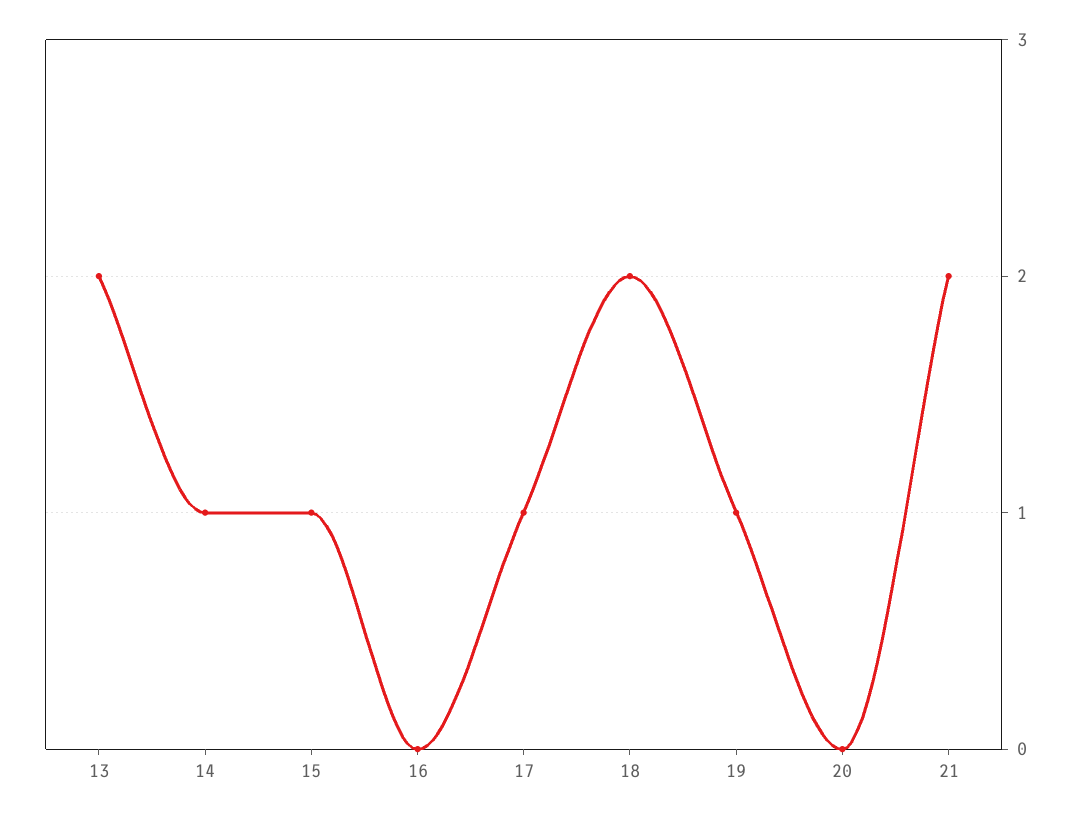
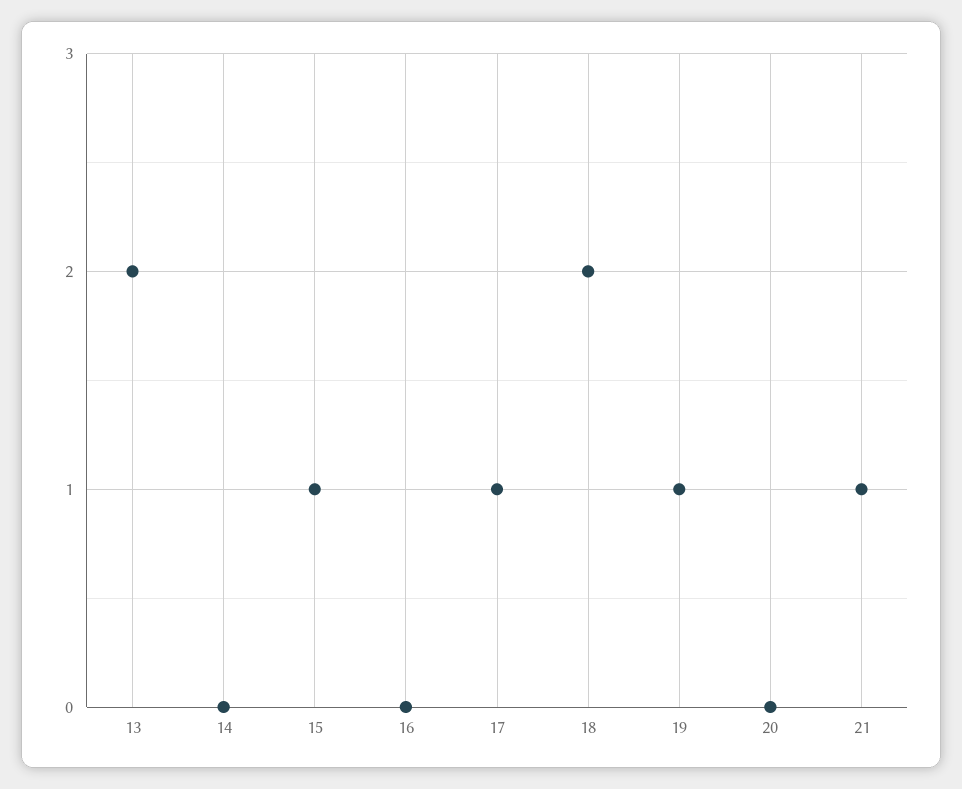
  {
    "13": 2,
-   "14": 1,
+   "14": 0,
    "15": 1,
    "16": 0,
    "17": 1,
    "18": 2,
    "19": 1,
    "20": 0,
-   "21": 2
+   "21": 1
  }

